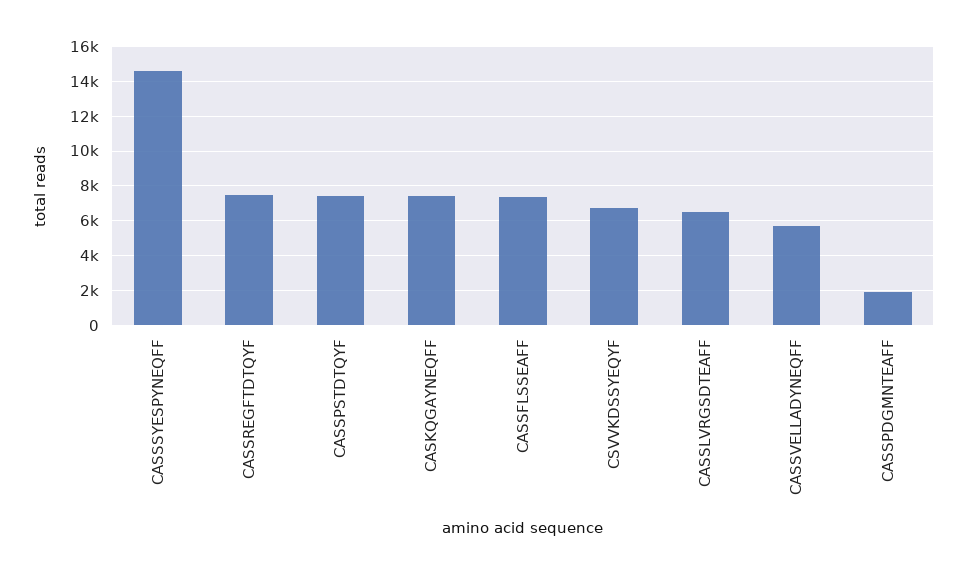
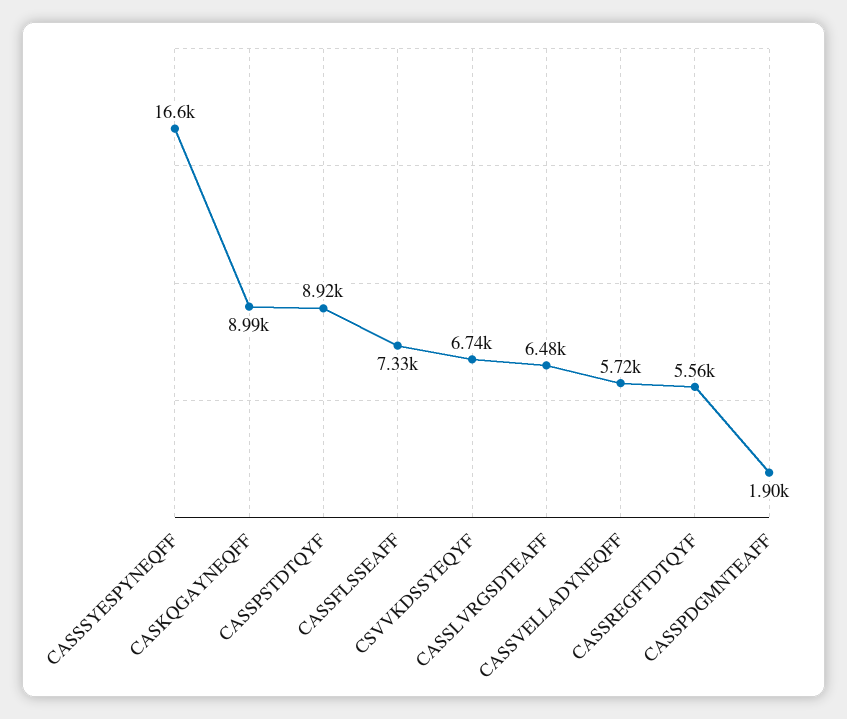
  {
-   "CASSSYESPYNEQFF": 14500,
+   "CASSSYESPYNEQFF": 16600,
-   "CASSREGFTDTQYF": 7500,
+   "CASSREGFTDTQYF": 5560,
-   "CASSPSTDTQYF": 7500,
+   "CASSPSTDTQYF": 8920,
-   "CASKQGAYNEQFF": 7500,
+   "CASKQGAYNEQFF": 8990,
    "CASSFLSSEAFF": 7330,
    "CSVVKDSSYEQYF": 6740,
    "CASSLVRGSDTEAFF": 6480,
    "CASSVELLADYNEQFF": 5720,
    "CASSPDGMNTEAFF": 1900
  }

